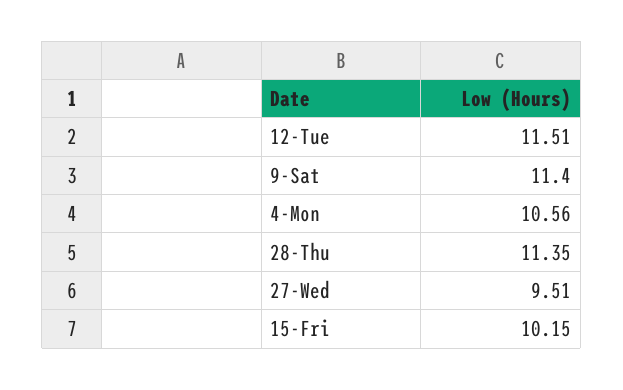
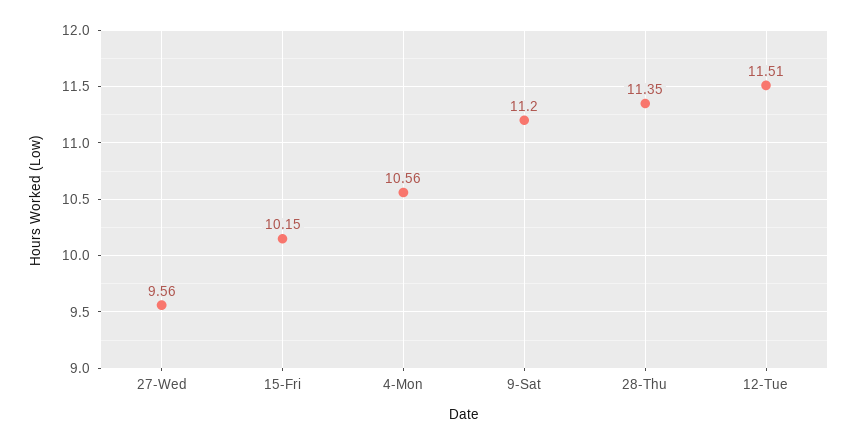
  {
    "12-Tue": 11.51,
-   "9-Sat": 11.4,
+   "9-Sat": 11.2,
    "4-Mon": 10.56,
    "28-Thu": 11.35,
-   "27-Wed": 9.51,
+   "27-Wed": 9.56,
    "15-Fri": 10.15
  }

